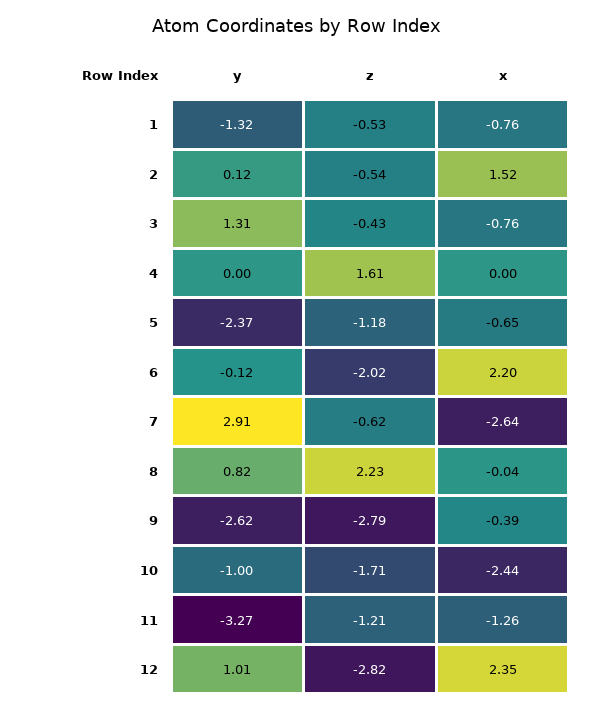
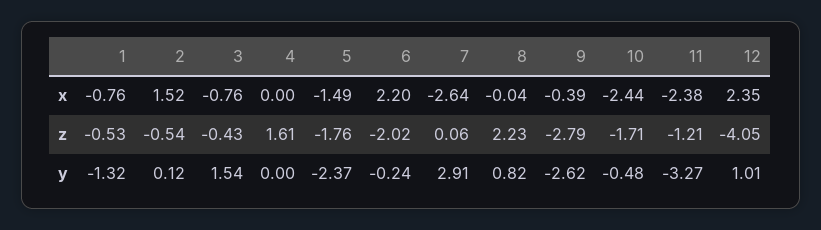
  {
    "y": {
      "1": -1.32,
      "2": 0.12,
-     "3": 1.31,
+     "3": 1.54,
      "4": 0,
      "5": -2.37,
-     "6": -0.12,
+     "6": -0.24,
      "7": 2.91,
      "8": 0.82,
      "9": -2.62,
-     "10": -1,
+     "10": -0.48,
      "11": -3.27,
      "12": 1.01
    },
    "z": {
      "1": -0.53,
      "2": -0.54,
      "3": -0.43,
      "4": 1.61,
-     "5": -1.18,
+     "5": -1.76,
      "6": -2.02,
-     "7": -0.62,
+     "7": 0.06,
      "8": 2.23,
      "9": -2.79,
      "10": -1.71,
      "11": -1.21,
-     "12": -2.82
+     "12": -4.05
    },
    "x": {
      "1": -0.76,
      "2": 1.52,
      "3": -0.76,
      "4": 0,
-     "5": -0.65,
+     "5": -1.49,
      "6": 2.2,
      "7": -2.64,
      "8": -0.04,
      "9": -0.39,
      "10": -2.44,
-     "11": -1.26,
+     "11": -2.38,
      "12": 2.35
    }
  }

